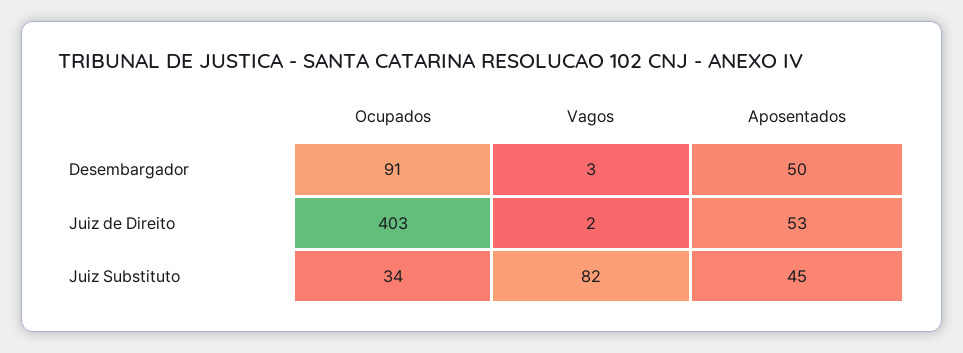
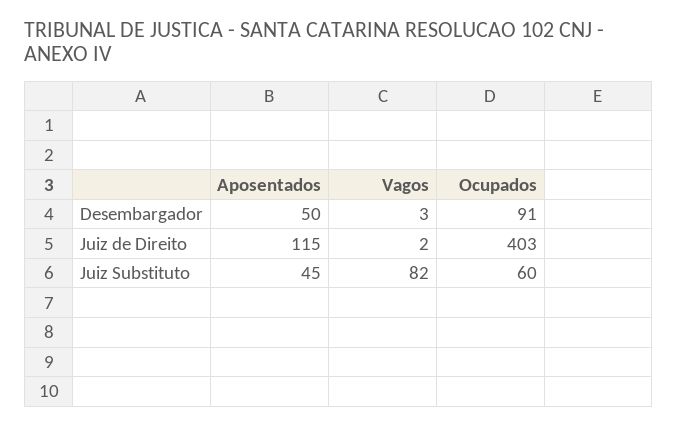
  {
    "Ocupados": {
      "Desembargador": 91,
      "Juiz de Direito": 403,
-     "Juiz Substituto": 34
+     "Juiz Substituto": 60
    },
    "Vagos": {
      "Desembargador": 3,
      "Juiz de Direito": 2,
      "Juiz Substituto": 82
    },
    "Aposentados": {
      "Desembargador": 50,
-     "Juiz de Direito": 53,
+     "Juiz de Direito": 115,
      "Juiz Substituto": 45
    }
  }

